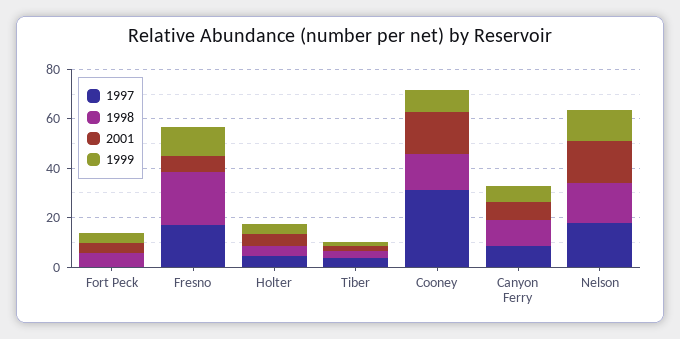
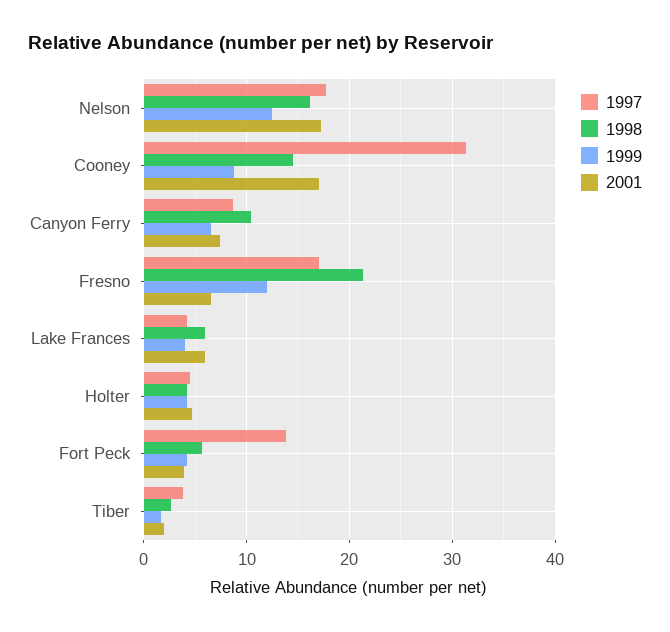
  {
    "1997": {
-     "Fort Peck": 0,
+     "Fort Peck": 14,
      "Fresno": 17,
      "Holter": 5,
      "Tiber": 4,
      "Cooney": 31,
      "Canyon Ferry": 9,
-     "Nelson": 18
+     "Nelson": 18,
+     "Lake Frances": 4
    },
    "1998": {
      "Fort Peck": 6,
      "Fresno": 21,
      "Holter": 4,
      "Tiber": 3,
      "Cooney": 15,
      "Canyon Ferry": 10,
-     "Nelson": 16
+     "Nelson": 16,
+     "Lake Frances": 6
    },
    "2001": {
      "Fort Peck": 4,
      "Fresno": 7,
      "Holter": 5,
      "Tiber": 2,
      "Cooney": 17,
      "Canyon Ferry": 7,
-     "Nelson": 17
+     "Nelson": 17,
+     "Lake Frances": 6
    },
    "1999": {
      "Fort Peck": 4,
      "Fresno": 12,
      "Holter": 4,
      "Tiber": 2,
      "Cooney": 9,
      "Canyon Ferry": 7,
-     "Nelson": 13
+     "Nelson": 13,
+     "Lake Frances": 4
    }
  }

